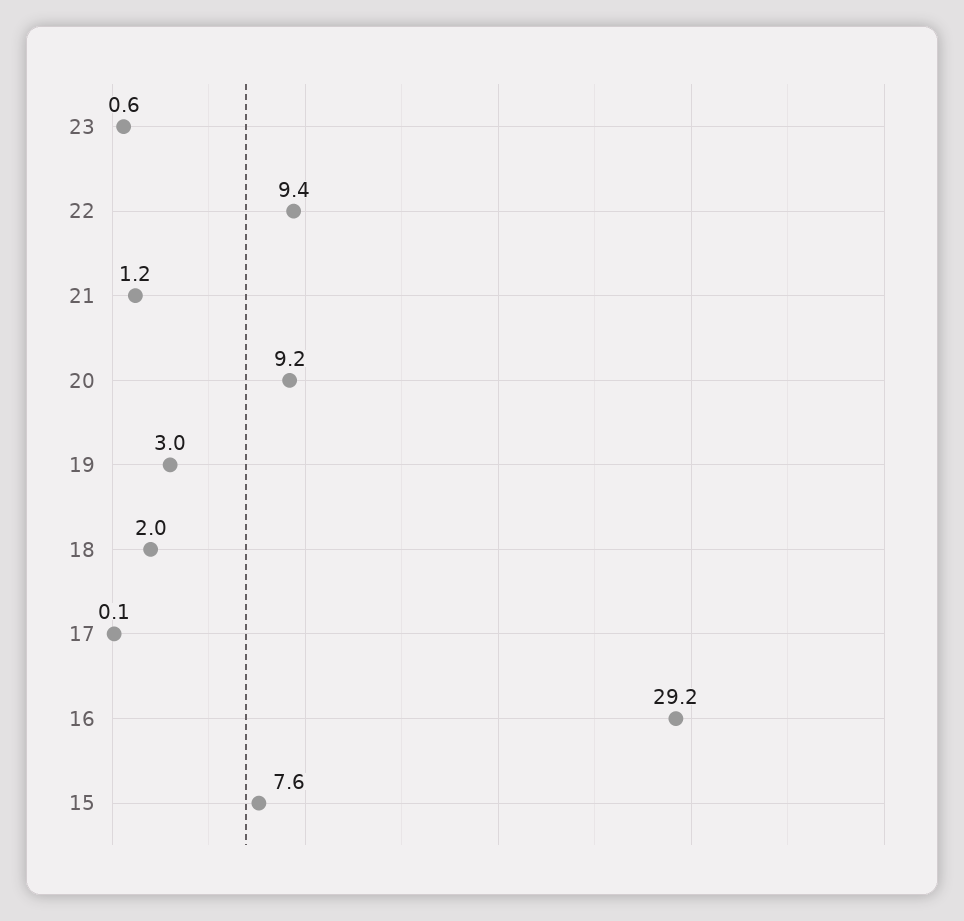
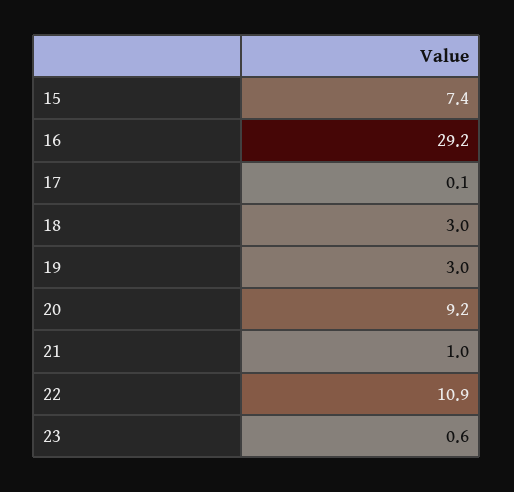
  {
    "23": 0.6,
-   "22": 9.4,
+   "22": 10.9,
-   "21": 1.2,
+   "21": 1,
    "20": 9.2,
    "19": 3,
-   "18": 2,
+   "18": 3,
    "17": 0.1,
    "16": 29.2,
-   "15": 7.6
+   "15": 7.4
  }

